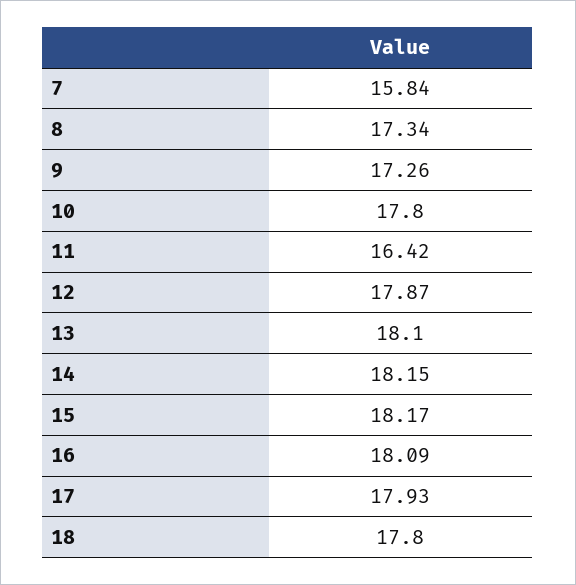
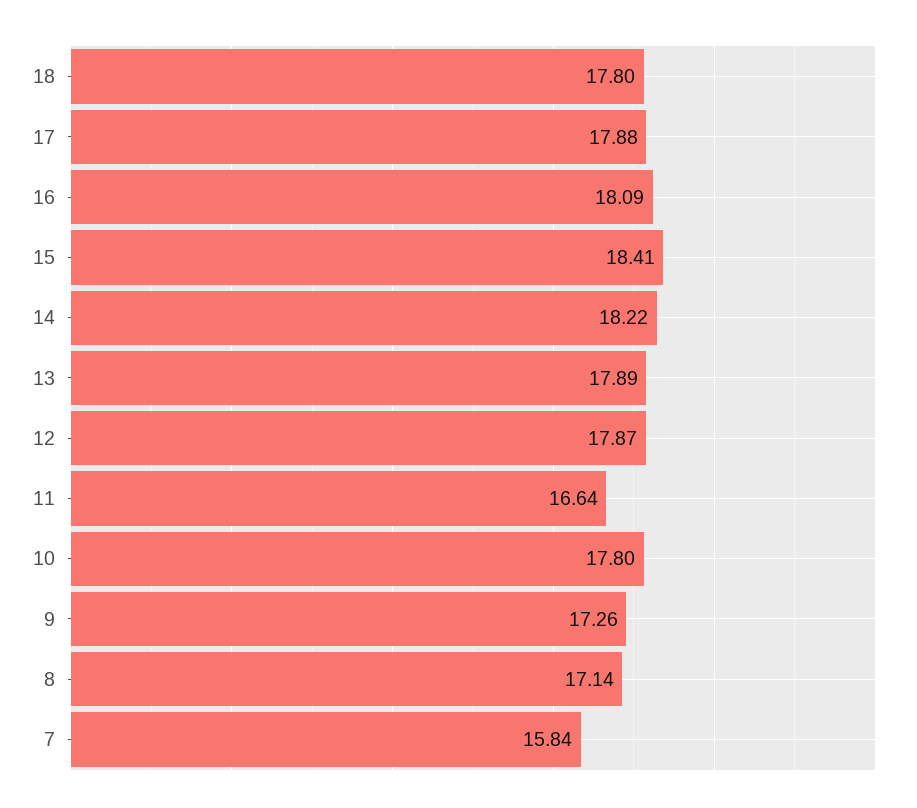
  {
    "7": 15.84,
-   "8": 17.34,
+   "8": 17.14,
    "9": 17.26,
    "10": 17.8,
-   "11": 16.42,
+   "11": 16.64,
    "12": 17.87,
-   "13": 18.1,
+   "13": 17.89,
-   "14": 18.15,
+   "14": 18.22,
-   "15": 18.17,
+   "15": 18.41,
    "16": 18.09,
-   "17": 17.93,
+   "17": 17.88,
    "18": 17.8
  }

